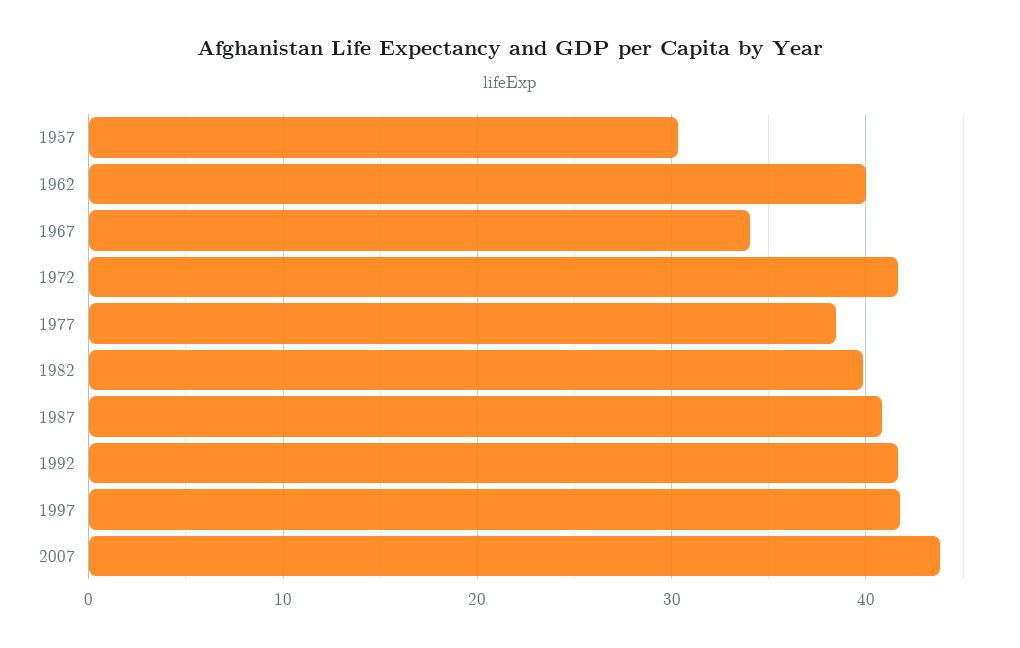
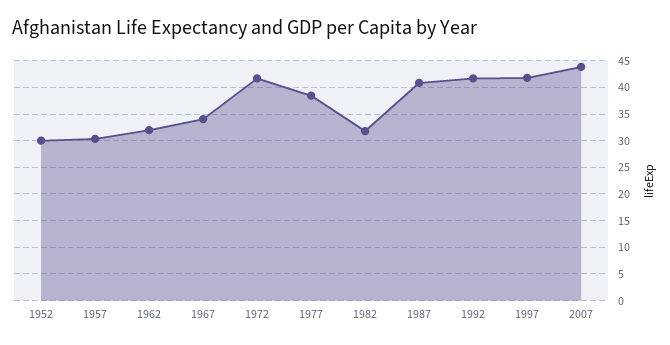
  {
    "1957": 30,
-   "1962": 40,
+   "1962": 32.5,
    "1967": 34,
    "1972": 42,
    "1977": 38,
-   "1982": 40,
+   "1982": 32.5,
    "1987": 41,
    "1992": 42,
    "1997": 42,
-   "2007": 44
+   "2007": 44,
+   "1952": 30
  }

